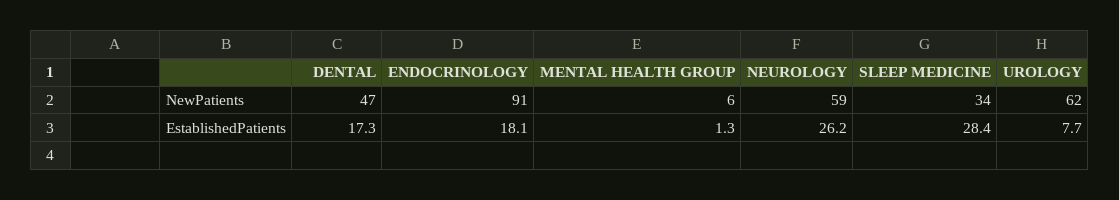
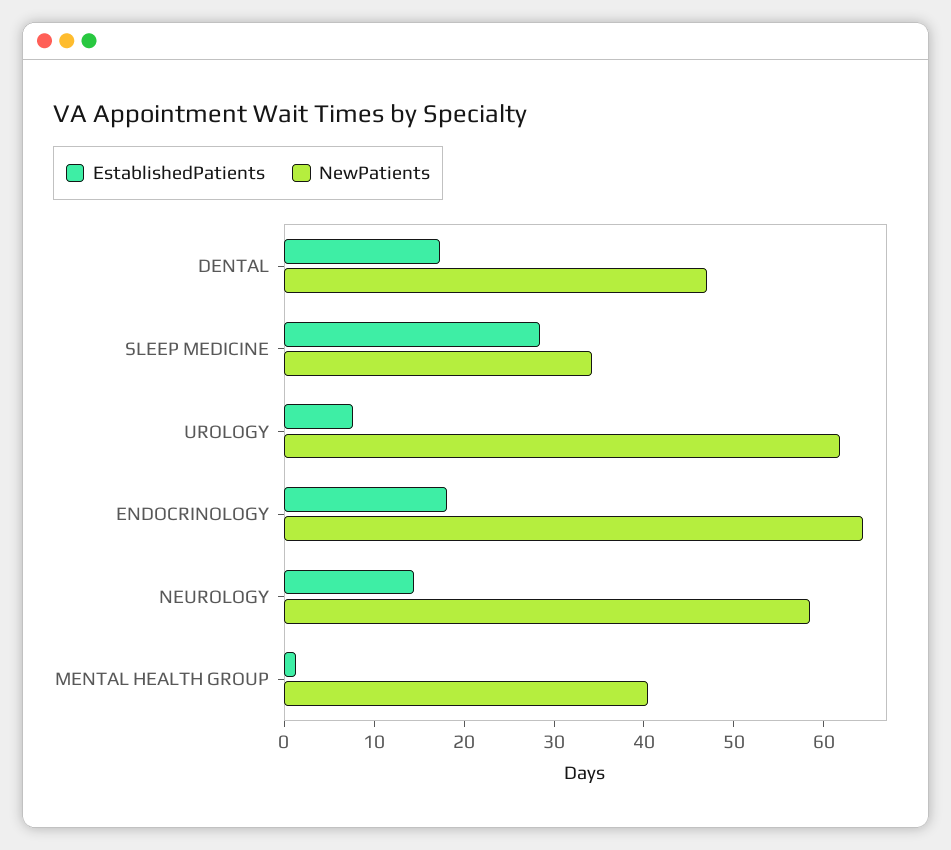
  {
    "NewPatients": {
      "DENTAL": 47,
-     "ENDOCRINOLOGY": 91,
+     "ENDOCRINOLOGY": 64,
-     "MENTAL HEALTH GROUP": 6,
+     "MENTAL HEALTH GROUP": 40,
      "NEUROLOGY": 59,
      "SLEEP MEDICINE": 34,
      "UROLOGY": 62
    },
    "EstablishedPatients": {
      "DENTAL": 17.3,
      "ENDOCRINOLOGY": 18.1,
      "MENTAL HEALTH GROUP": 1.3,
-     "NEUROLOGY": 26.2,
+     "NEUROLOGY": 14,
      "SLEEP MEDICINE": 28.4,
      "UROLOGY": 7.7
    }
  }

